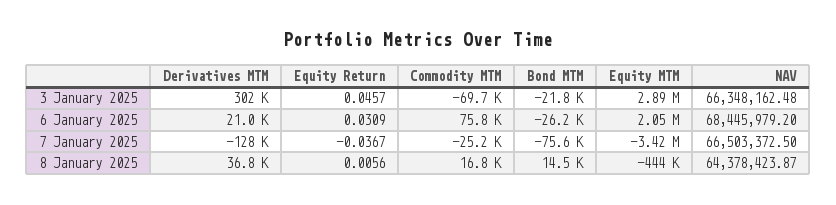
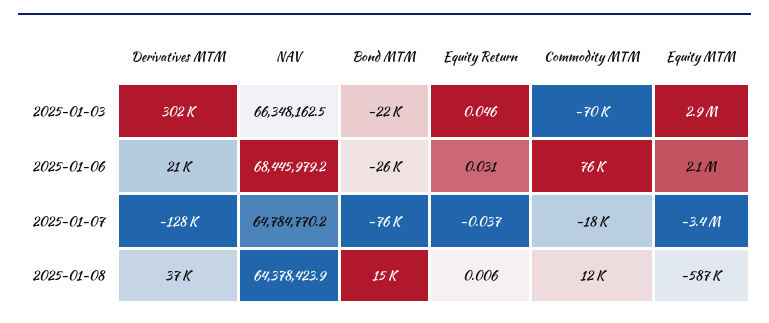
  {
    "Derivatives MTM": {
      "3 January 2025": 302000,
      "6 January 2025": 21000,
      "7 January 2025": -128000,
      "8 January 2025": 36800
    },
    "Equity Return": {
      "3 January 2025": 0.0457,
      "6 January 2025": 0.0309,
      "7 January 2025": -0.0367,
      "8 January 2025": 0.0056
    },
    "Commodity MTM": {
      "3 January 2025": -69700,
      "6 January 2025": 75800,
-     "7 January 2025": -25200,
+     "7 January 2025": -18000,
-     "8 January 2025": 16800
+     "8 January 2025": 12000
    },
    "Bond MTM": {
      "3 January 2025": -21800,
      "6 January 2025": -26200,
      "7 January 2025": -75600,
      "8 January 2025": 14500
    },
    "Equity MTM": {
      "3 January 2025": 2890000,
      "6 January 2025": 2050000,
      "7 January 2025": -3420000,
-     "8 January 2025": -444000
+     "8 January 2025": -587000
    },
    "NAV": {
      "3 January 2025": 66348162.48,
      "6 January 2025": 68445979.2,
-     "7 January 2025": 66503372.5,
+     "7 January 2025": 64784770.2,
      "8 January 2025": 64378423.87
    }
  }

